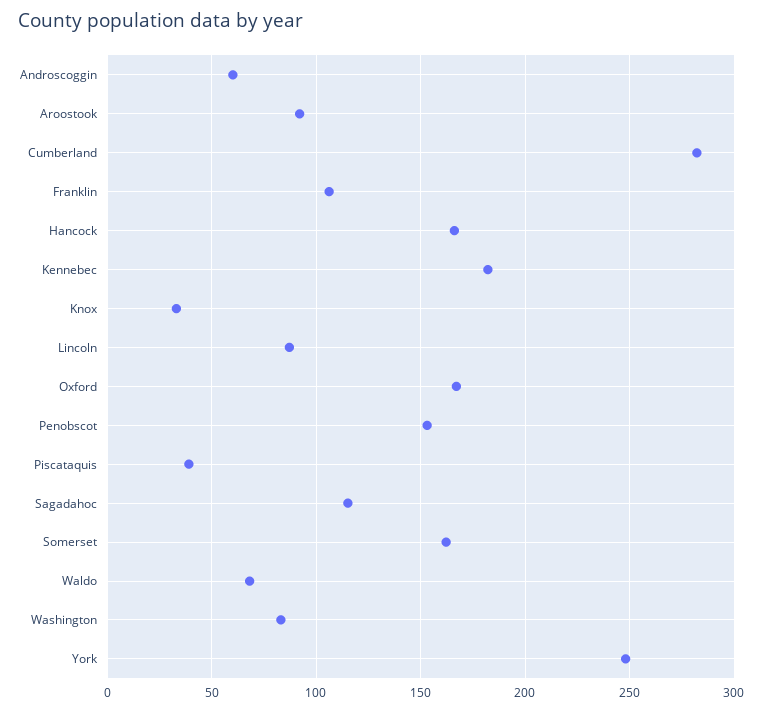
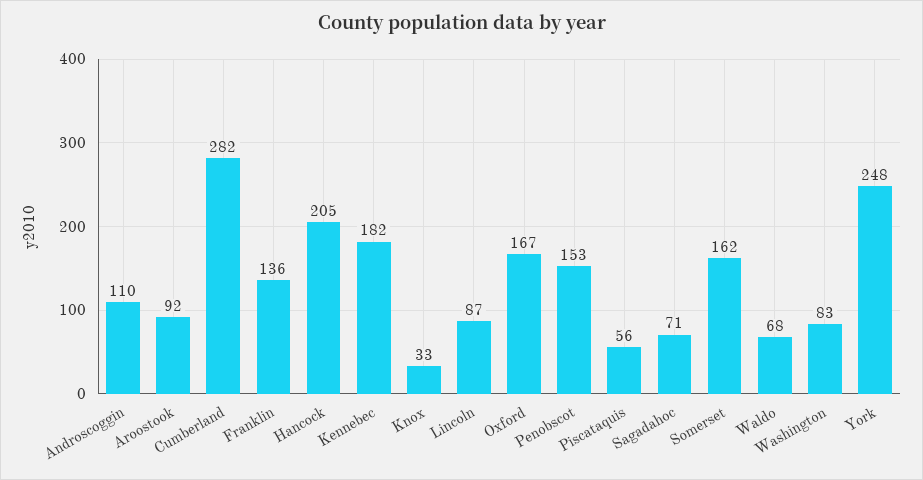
  {
-   "Androscoggin": 60,
+   "Androscoggin": 110,
    "Aroostook": 92,
    "Cumberland": 282,
-   "Franklin": 105,
+   "Franklin": 136,
-   "Hancock": 165,
+   "Hancock": 205,
    "Kennebec": 182,
    "Knox": 33,
    "Lincoln": 87,
    "Oxford": 167,
    "Penobscot": 153,
-   "Piscataquis": 40,
+   "Piscataquis": 56,
-   "Sagadahoc": 115,
+   "Sagadahoc": 71,
    "Somerset": 162,
    "Waldo": 68,
    "Washington": 83,
    "York": 248
  }

